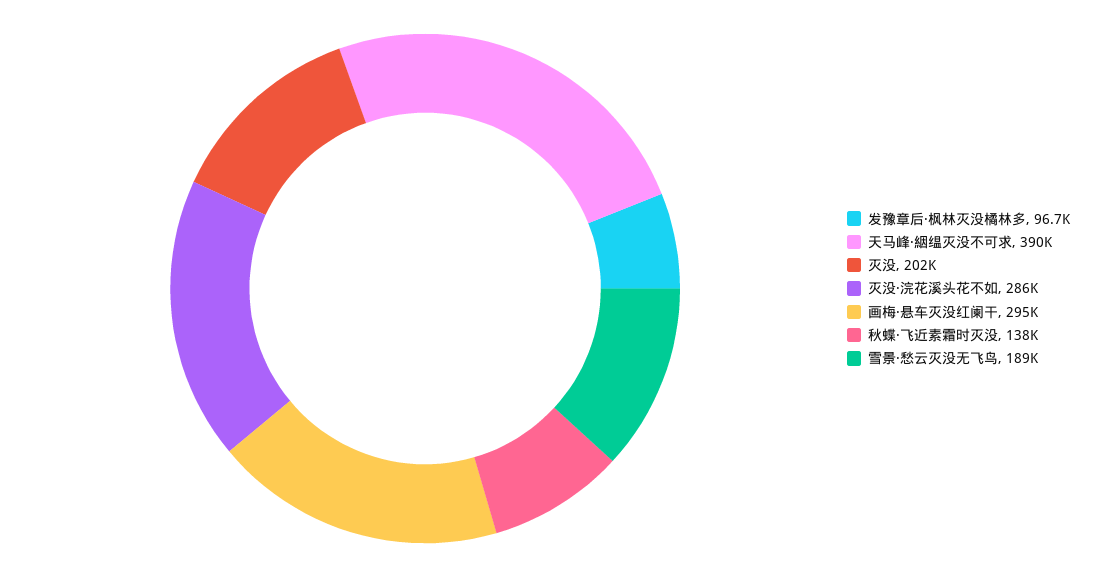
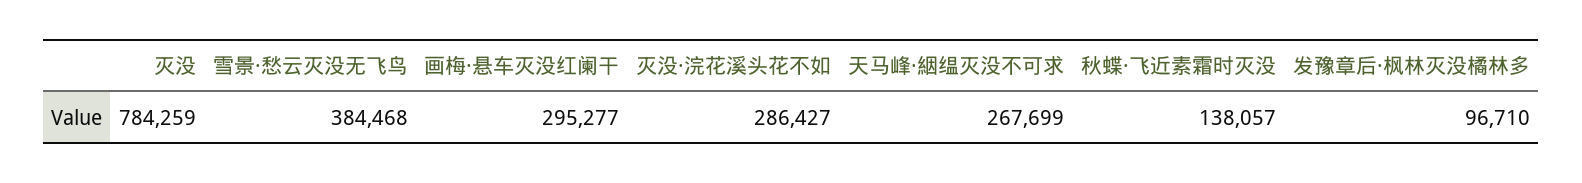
  {
    "发豫章后·枫林灭没橘林多": 96710,
-   "天马峰·絪缊灭没不可求": 390000,
+   "天马峰·絪缊灭没不可求": 267699,
-   "灭没": 202000,
+   "灭没": 784259,
    "灭没·浣花溪头花不如": 286427,
    "画梅·悬车灭没红阑干": 295277,
    "秋蝶·飞近素霜时灭没": 138057,
-   "雪景·愁云灭没无飞鸟": 189000
+   "雪景·愁云灭没无飞鸟": 384468
  }

